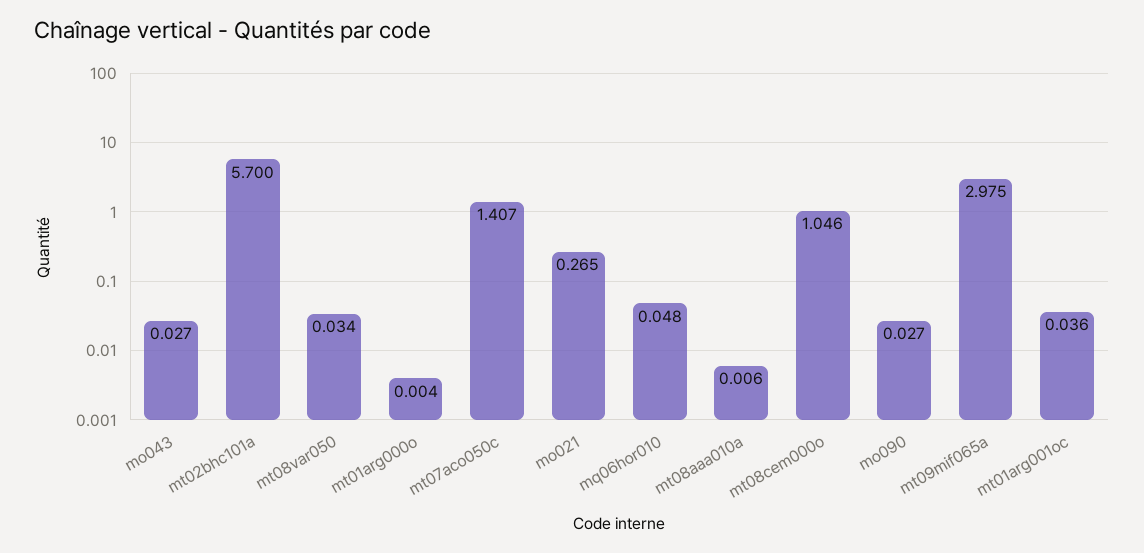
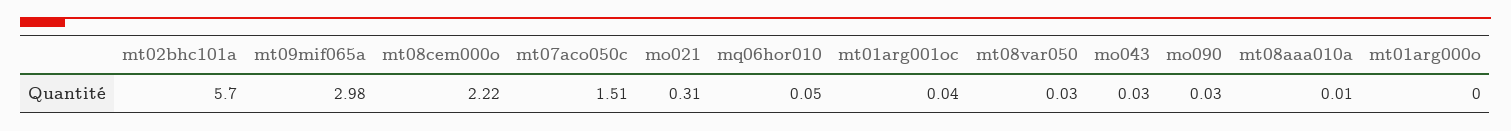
  {
    "mo043": 0.027,
    "mt02bhc101a": 5.7,
    "mt08var050": 0.034,
    "mt01arg000o": 0.004,
-   "mt07aco050c": 1.407,
+   "mt07aco050c": 1.51,
-   "mo021": 0.265,
+   "mo021": 0.31,
    "mq06hor010": 0.048,
    "mt08aaa010a": 0.006,
-   "mt08cem000o": 1.046,
+   "mt08cem000o": 2.22,
    "mo090": 0.027,
    "mt09mif065a": 2.975,
    "mt01arg001oc": 0.036
  }

